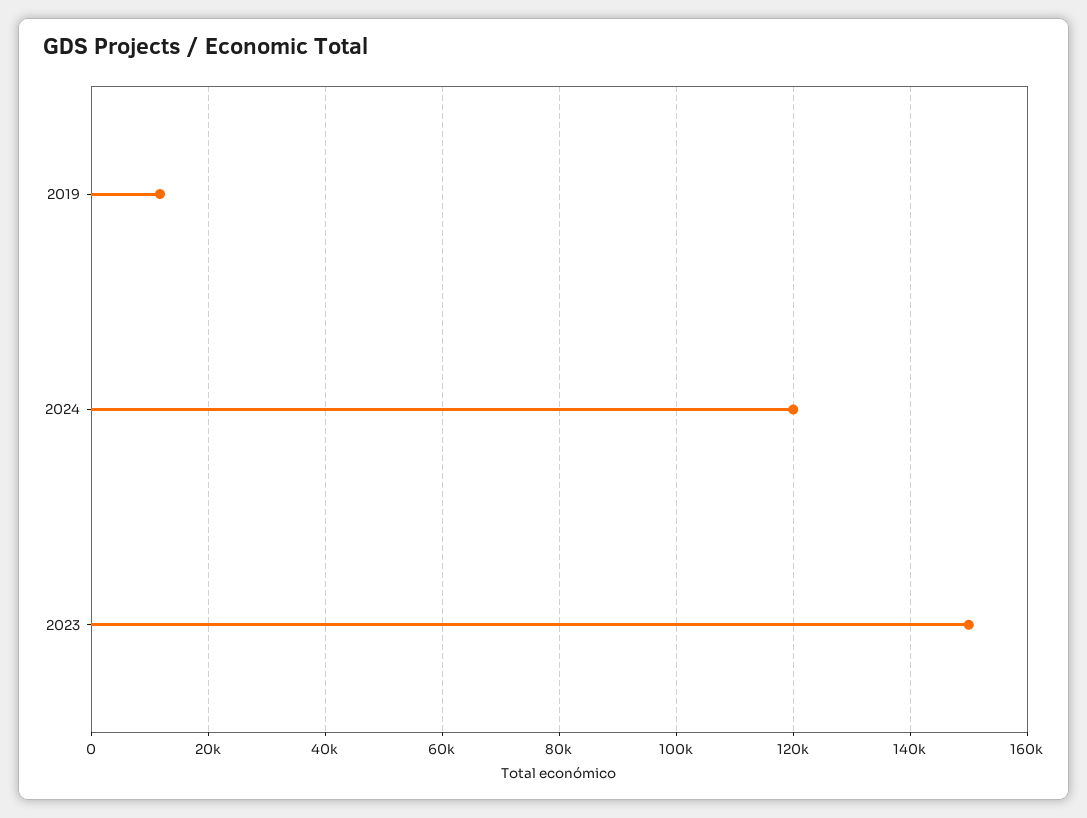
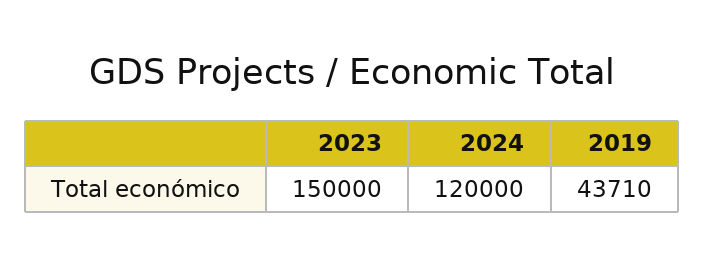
  {
-   "2019": 12000,
+   "2019": 43710,
    "2024": 120000,
    "2023": 150000
  }

